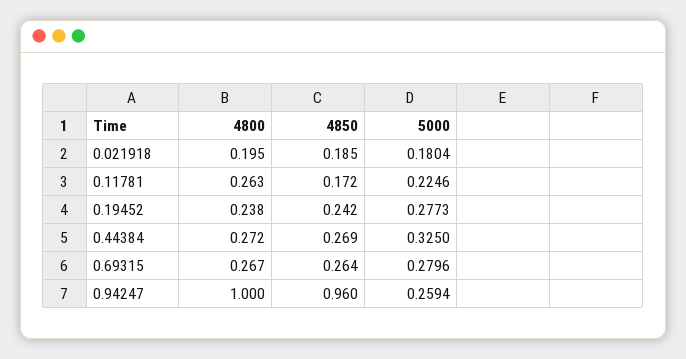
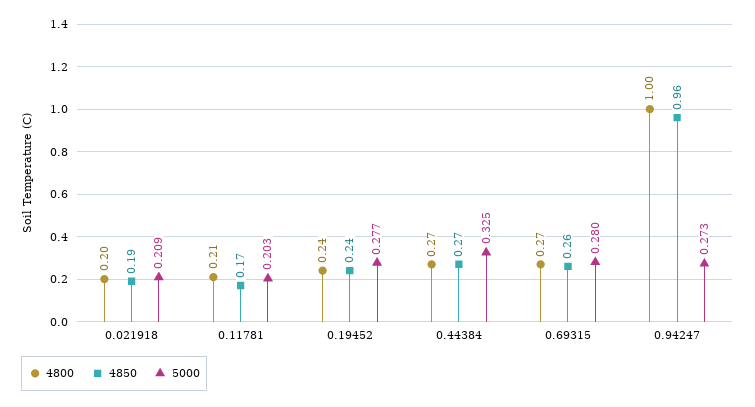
  {
    "4800": {
      "0.021918": 0.195,
-     "0.11781": 0.263,
+     "0.11781": 0.21,
      "0.19452": 0.238,
      "0.44384": 0.272,
      "0.69315": 0.267,
      "0.94247": 1
    },
    "4850": {
      "0.021918": 0.185,
      "0.11781": 0.172,
      "0.19452": 0.242,
      "0.44384": 0.269,
      "0.69315": 0.264,
      "0.94247": 0.96
    },
    "5000": {
-     "0.021918": 0.1804,
+     "0.021918": 0.209,
-     "0.11781": 0.2246,
+     "0.11781": 0.203,
      "0.19452": 0.2773,
      "0.44384": 0.325,
      "0.69315": 0.2796,
-     "0.94247": 0.2594
+     "0.94247": 0.273
    }
  }

